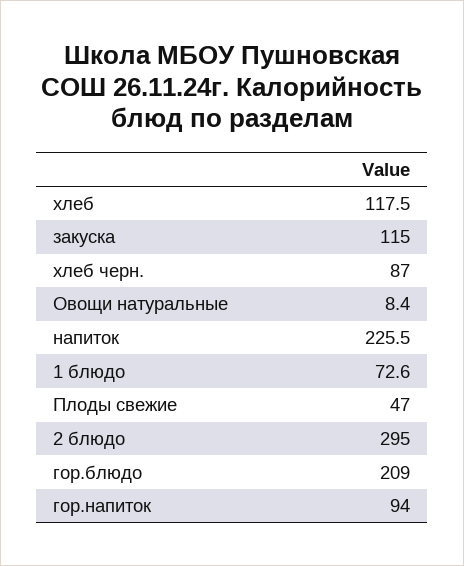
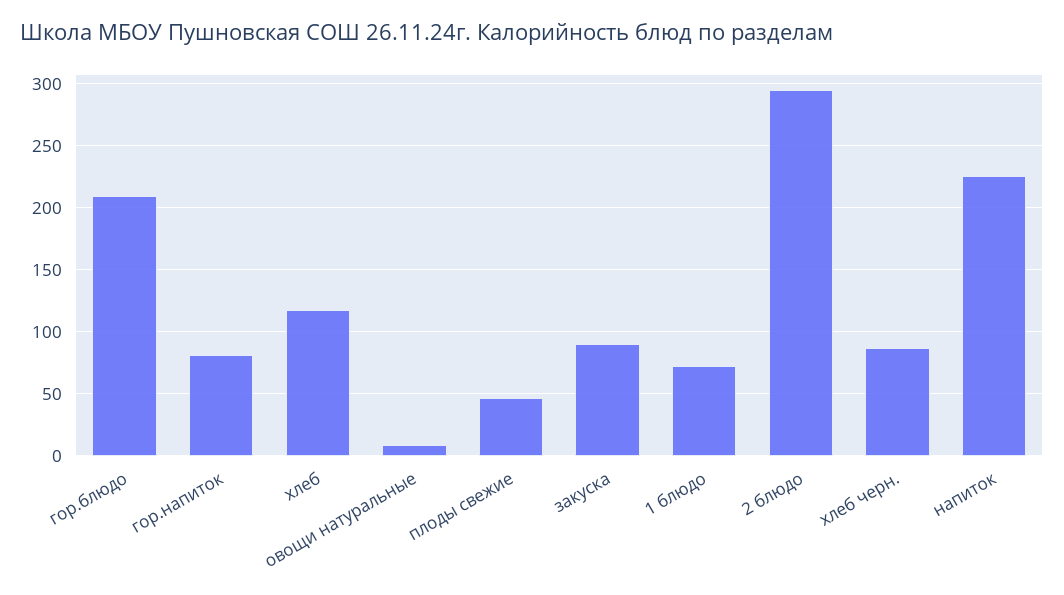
  {
    "хлеб": 117.5,
-   "закуска": 115,
+   "закуска": 90,
    "хлеб черн.": 87,
    "Овощи натуральные": 8.4,
    "напиток": 225.5,
    "1 блюдо": 72.6,
    "Плоды свежие": 47,
    "2 блюдо": 295,
    "гор.блюдо": 209,
-   "гор.напиток": 94
+   "гор.напиток": 80
  }

